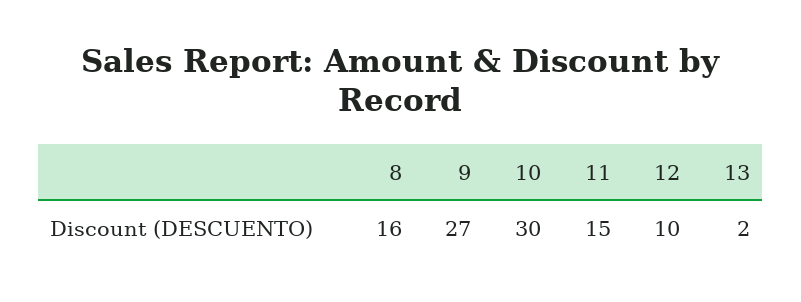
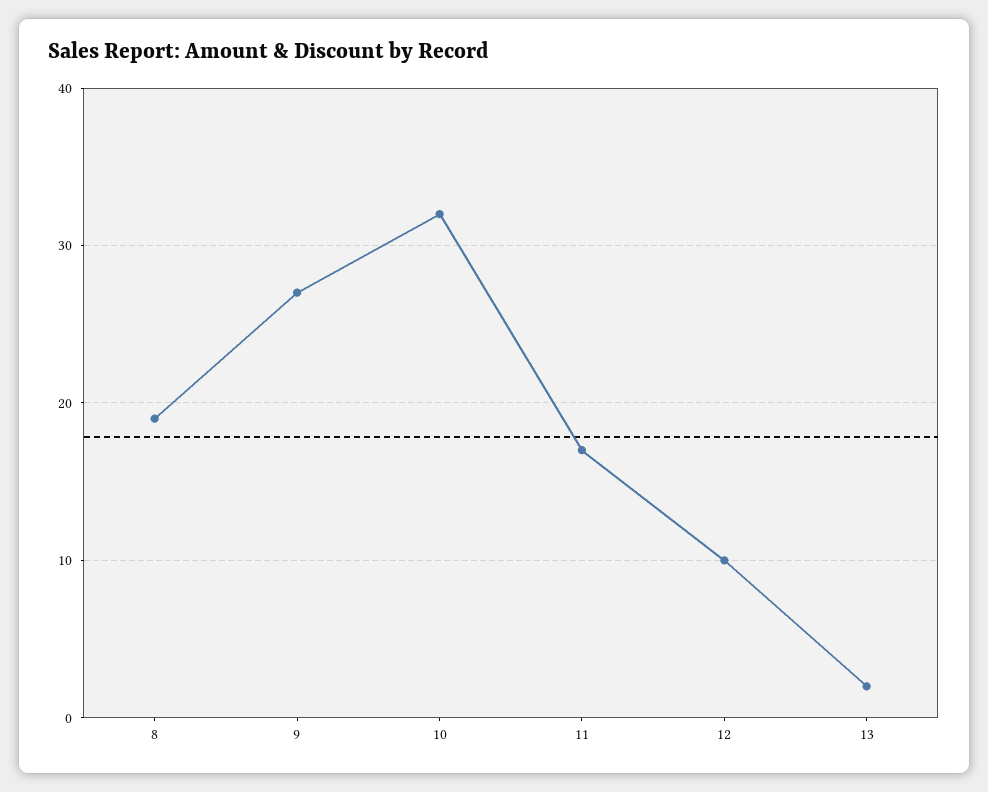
  {
-   "8": 16,
+   "8": 19,
    "9": 27,
-   "10": 30,
+   "10": 32,
-   "11": 15,
+   "11": 17,
    "12": 10,
    "13": 2
  }

